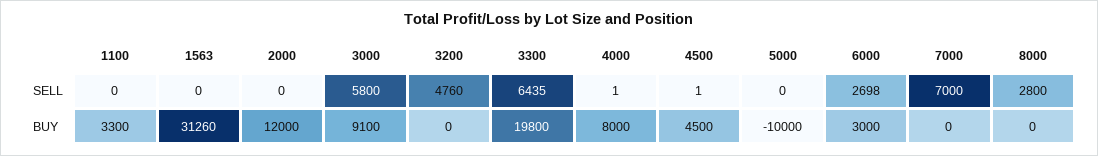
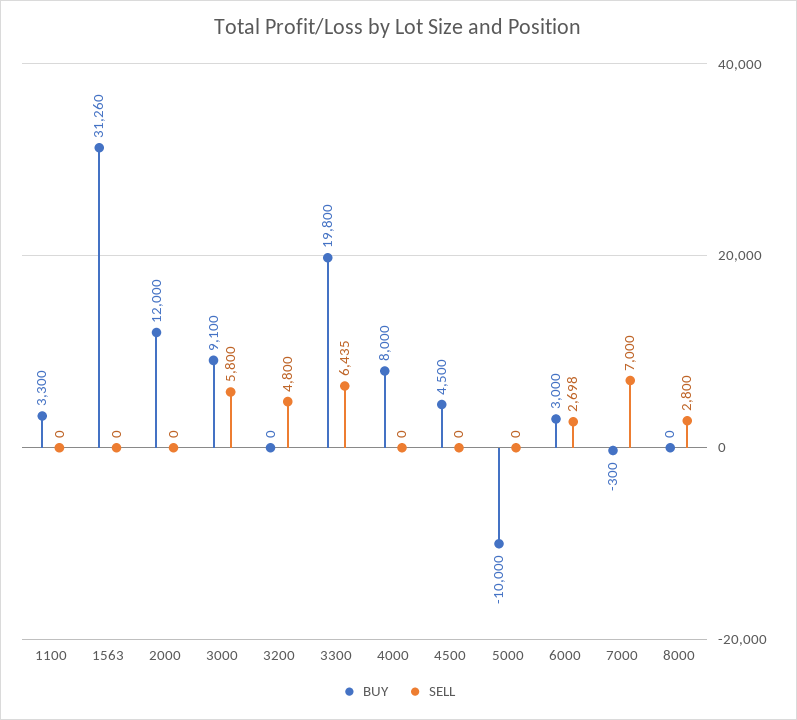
  {
    "SELL": {
      "1100": 0,
      "1563": 0,
      "2000": 0,
      "3000": 5800,
-     "3200": 4760,
+     "3200": 4800,
      "3300": 6435,
-     "4000": 1,
+     "4000": 0,
-     "4500": 1,
+     "4500": 0,
      "5000": 0,
      "6000": 2698,
      "7000": 7000,
      "8000": 2800
    },
    "BUY": {
      "1100": 3300,
      "1563": 31260,
      "2000": 12000,
      "3000": 9100,
      "3200": 0,
      "3300": 19800,
      "4000": 8000,
      "4500": 4500,
      "5000": -10000,
      "6000": 3000,
-     "7000": 0,
+     "7000": -300,
      "8000": 0
    }
  }

